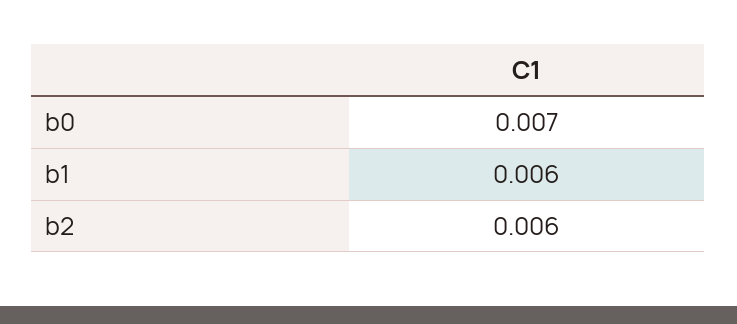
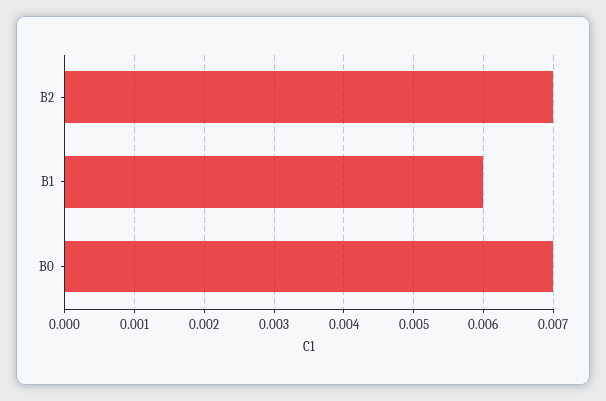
  {
    "b0": 0.007,
    "b1": 0.006,
-   "b2": 0.006
+   "b2": 0.007
  }

